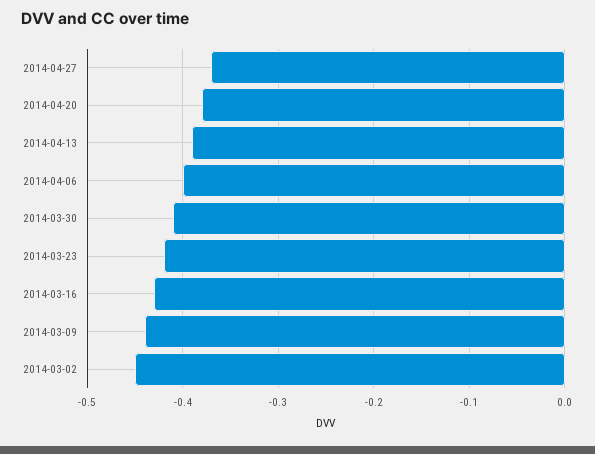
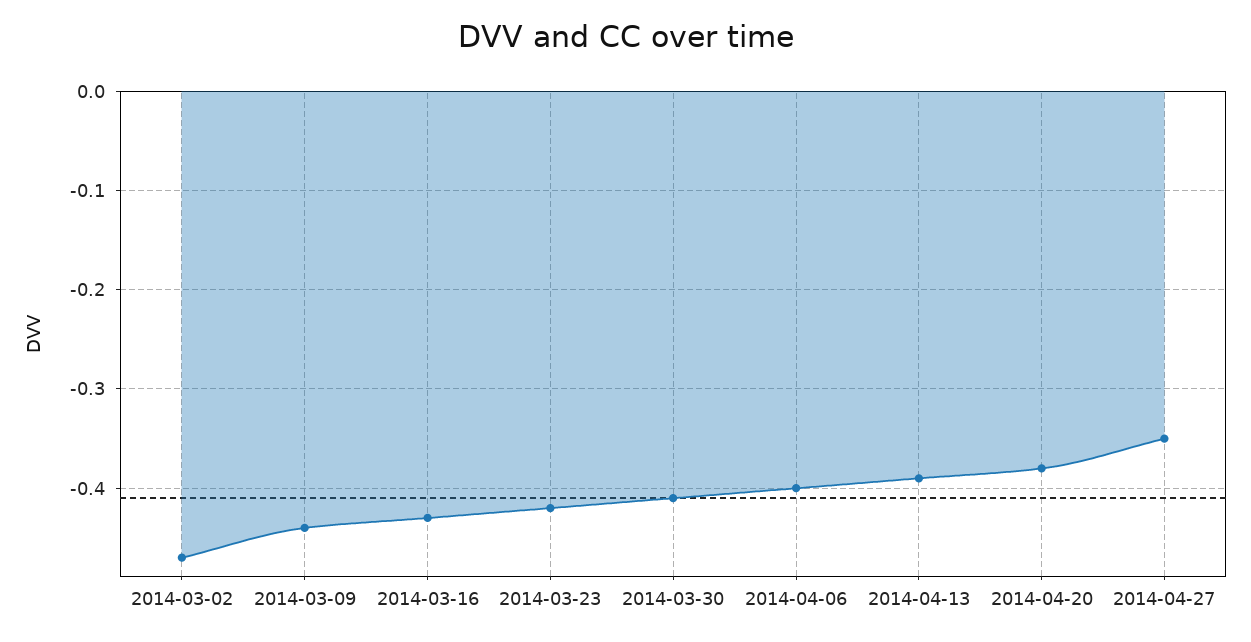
  {
-   "2014-04-27": -0.37,
+   "2014-04-27": -0.35,
    "2014-04-20": -0.38,
    "2014-04-13": -0.39,
    "2014-04-06": -0.4,
    "2014-03-30": -0.41,
    "2014-03-23": -0.42,
    "2014-03-16": -0.43,
    "2014-03-09": -0.44,
-   "2014-03-02": -0.45
+   "2014-03-02": -0.47
  }

